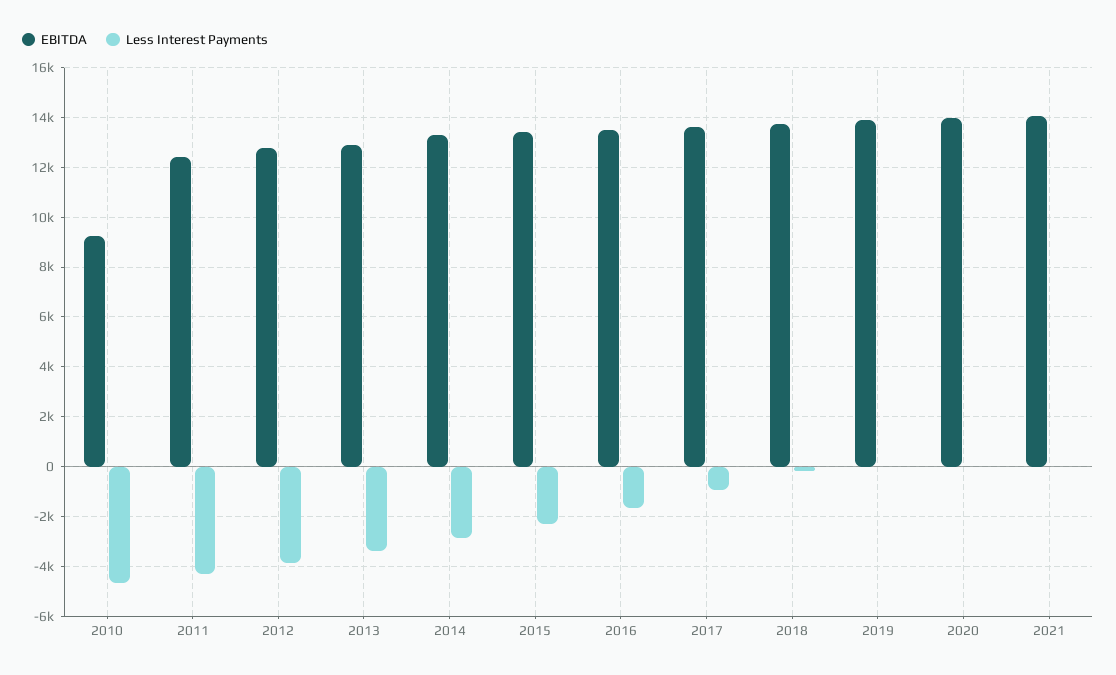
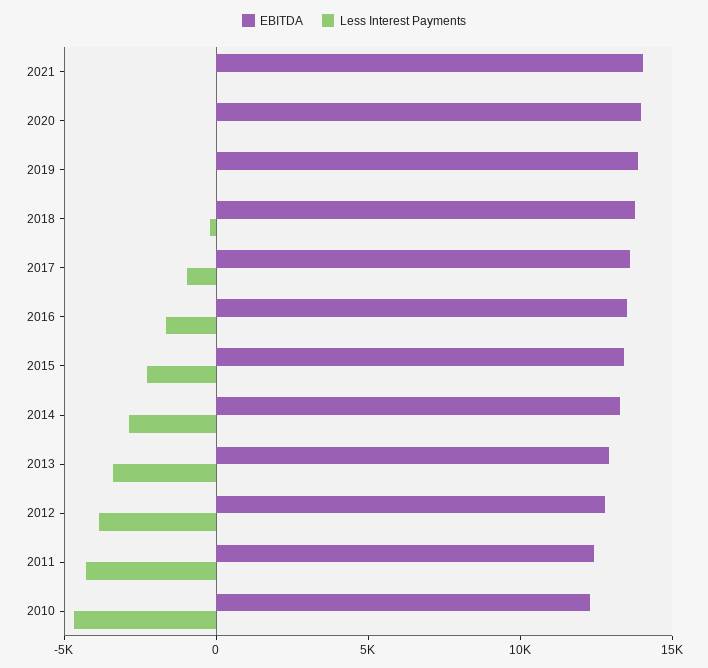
  {
    "EBITDA": {
-     "2010": 9250,
+     "2010": 12000,
      "2011": 12500,
      "2012": 12750,
      "2013": 13000,
      "2014": 13250,
      "2015": 13500,
      "2016": 13500,
      "2017": 13500,
      "2018": 13750,
      "2019": 14000,
      "2020": 14000,
      "2021": 14000
    },
    "Less Interest Payments": {
      "2010": -4750,
      "2011": -4250,
      "2012": -3750,
      "2013": -3500,
      "2014": -3000,
      "2015": -2250,
      "2016": -1750,
      "2017": -1000,
      "2018": -250,
      "2019": 0,
      "2020": 0,
      "2021": 0
    }
  }

